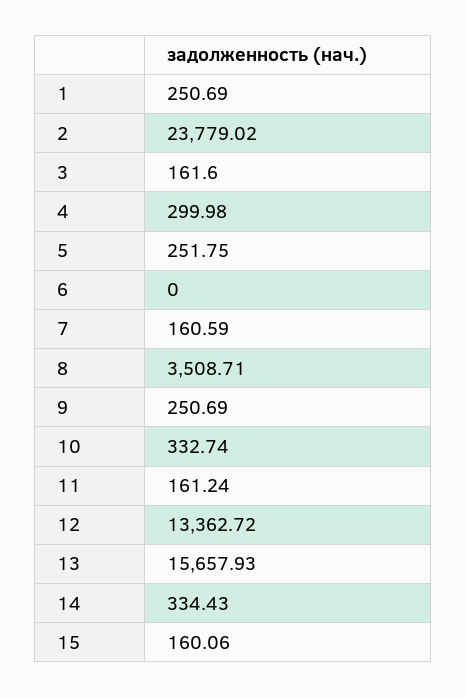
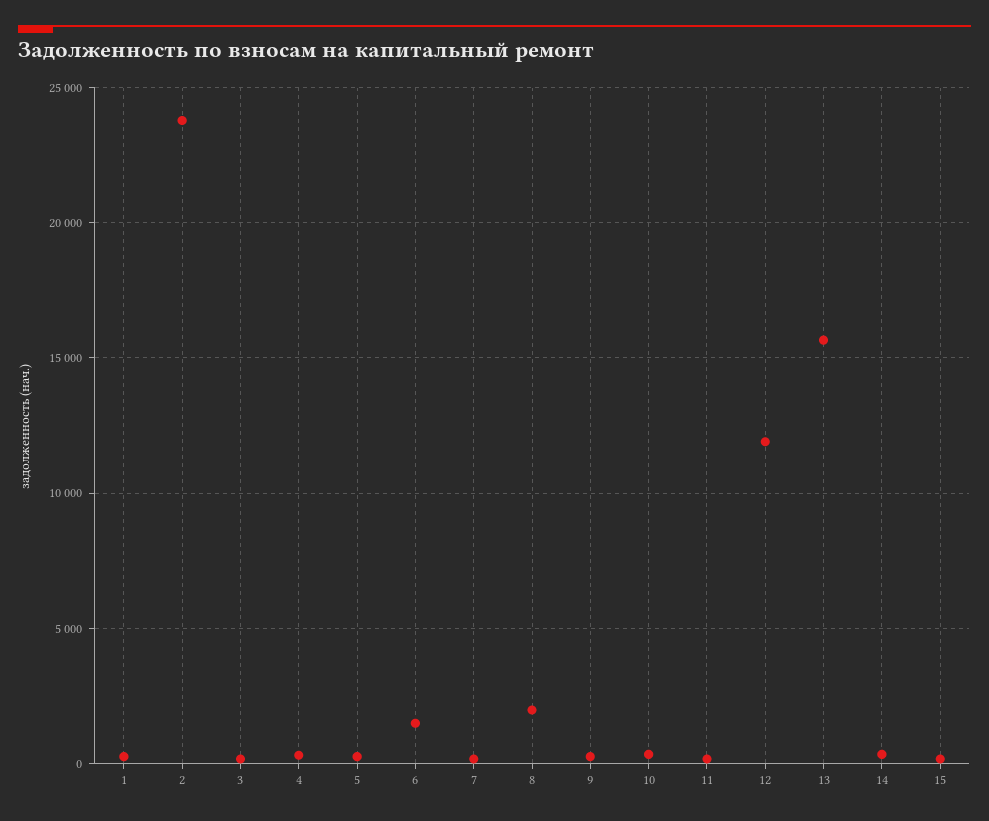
  {
    "1": 250.69,
    "2": 23779.02,
    "3": 161.6,
    "4": 299.98,
    "5": 251.75,
-   "6": 0,
+   "6": 1500,
    "7": 160.59,
-   "8": 3508.71,
+   "8": 2000,
    "9": 250.69,
    "10": 332.74,
    "11": 161.24,
-   "12": 13362.72,
+   "12": 12000,
    "13": 15657.93,
    "14": 334.43,
    "15": 160.06
  }

